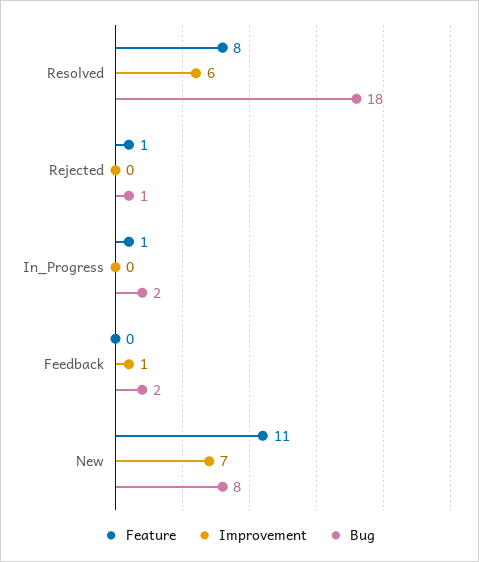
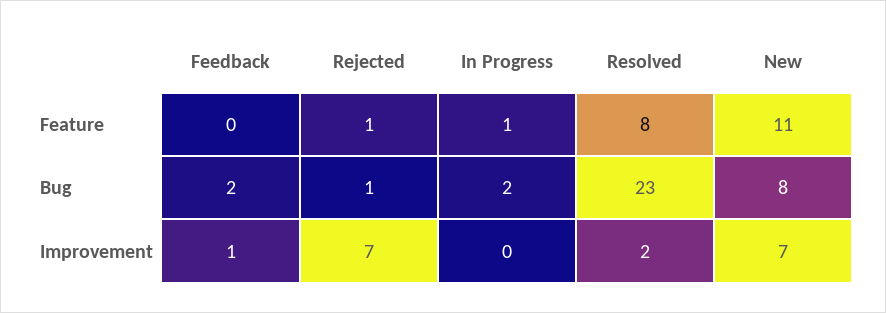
  {
    "Feature": {
      "Resolved": 8,
      "Rejected": 1,
      "In_Progress": 1,
      "Feedback": 0,
      "New": 11
    },
    "Improvement": {
-     "Resolved": 6,
+     "Resolved": 2,
-     "Rejected": 0,
+     "Rejected": 7,
      "In_Progress": 0,
      "Feedback": 1,
      "New": 7
    },
    "Bug": {
-     "Resolved": 18,
+     "Resolved": 23,
      "Rejected": 1,
      "In_Progress": 2,
      "Feedback": 2,
      "New": 8
    }
  }

